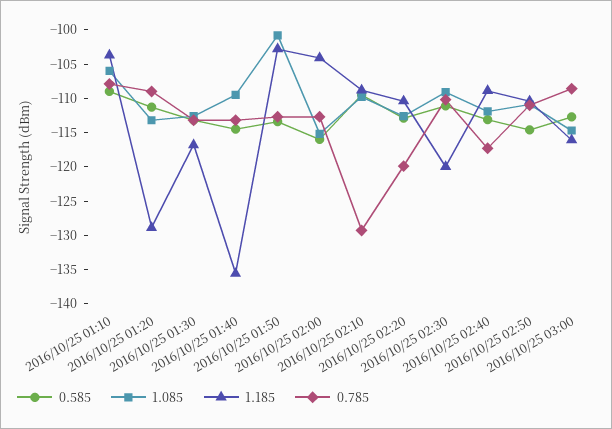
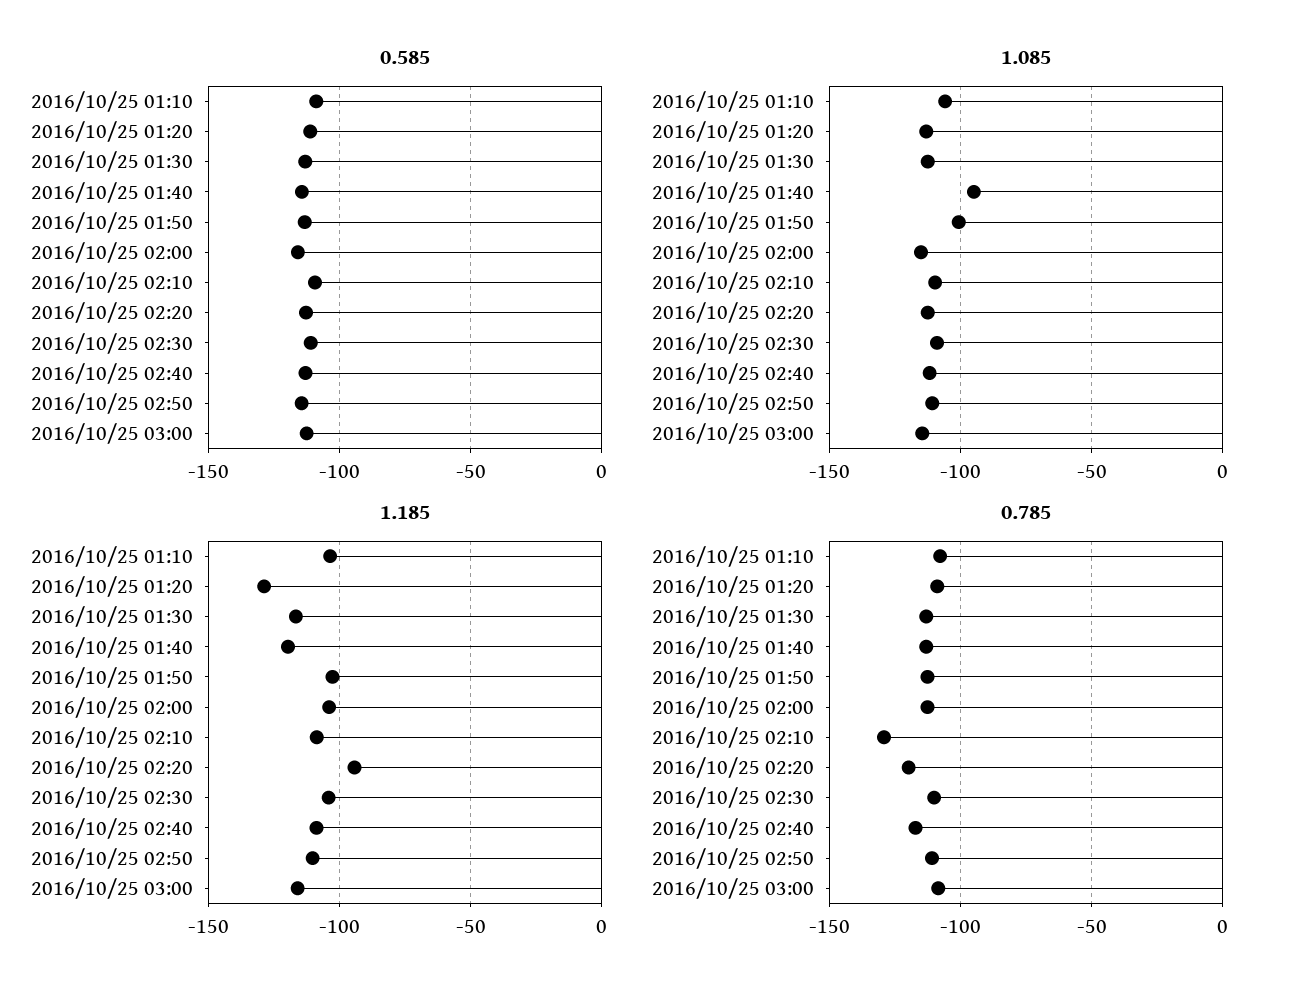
  {
    "0.585": {
      "2016/10/25 01:10": -110,
      "2016/10/25 01:20": -112.5,
      "2016/10/25 01:30": -112.5,
      "2016/10/25 01:40": -115,
      "2016/10/25 01:50": -112.5,
      "2016/10/25 02:00": -115,
      "2016/10/25 02:10": -110,
      "2016/10/25 02:20": -112.5,
      "2016/10/25 02:30": -110,
      "2016/10/25 02:40": -112.5,
      "2016/10/25 02:50": -115,
      "2016/10/25 03:00": -112.5
    },
    "1.085": {
      "2016/10/25 01:10": -105,
      "2016/10/25 01:20": -112.5,
      "2016/10/25 01:30": -112.5,
-     "2016/10/25 01:40": -110,
+     "2016/10/25 01:40": -95,
      "2016/10/25 01:50": -100,
      "2016/10/25 02:00": -115,
      "2016/10/25 02:10": -110,
      "2016/10/25 02:20": -112.5,
      "2016/10/25 02:30": -110,
      "2016/10/25 02:40": -112.5,
      "2016/10/25 02:50": -110,
      "2016/10/25 03:00": -115
    },
    "1.185": {
      "2016/10/25 01:10": -102.5,
      "2016/10/25 01:20": -130,
      "2016/10/25 01:30": -117.5,
-     "2016/10/25 01:40": -135,
+     "2016/10/25 01:40": -120,
      "2016/10/25 01:50": -102.5,
      "2016/10/25 02:00": -105,
      "2016/10/25 02:10": -110,
-     "2016/10/25 02:20": -110,
+     "2016/10/25 02:20": -95,
-     "2016/10/25 02:30": -120,
+     "2016/10/25 02:30": -105,
      "2016/10/25 02:40": -110,
      "2016/10/25 02:50": -110,
      "2016/10/25 03:00": -115
    },
    "0.785": {
      "2016/10/25 01:10": -107.5,
      "2016/10/25 01:20": -110,
      "2016/10/25 01:30": -112.5,
      "2016/10/25 01:40": -112.5,
      "2016/10/25 01:50": -112.5,
      "2016/10/25 02:00": -112.5,
      "2016/10/25 02:10": -130,
      "2016/10/25 02:20": -120,
      "2016/10/25 02:30": -110,
      "2016/10/25 02:40": -117.5,
      "2016/10/25 02:50": -110,
      "2016/10/25 03:00": -107.5
    }
  }

